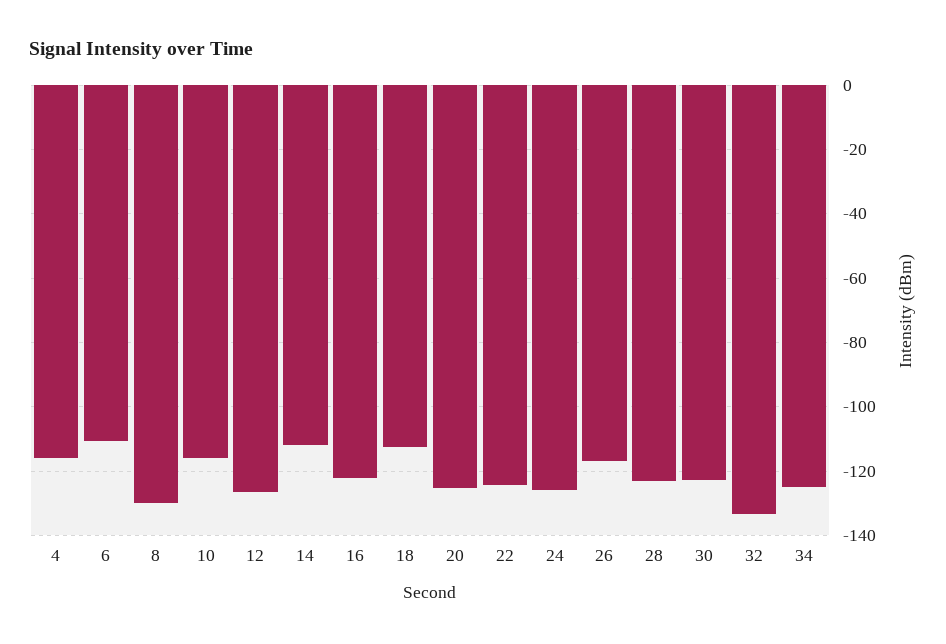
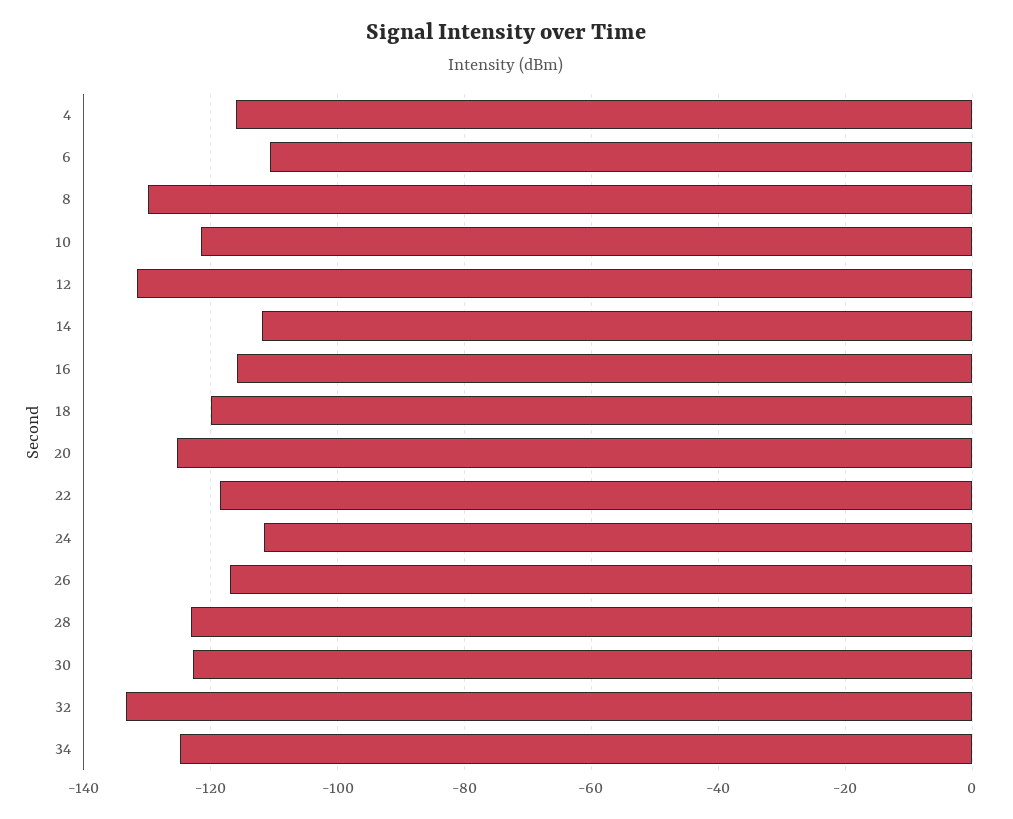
  {
    "4": -116,
    "6": -110,
    "8": -130,
-   "10": -116,
+   "10": -122,
-   "12": -126,
+   "12": -132,
    "14": -112,
-   "16": -122,
+   "16": -116,
-   "18": -112,
+   "18": -120,
    "20": -126,
-   "22": -124,
+   "22": -118,
-   "24": -126,
+   "24": -112,
    "26": -118,
    "28": -124,
    "30": -122,
    "32": -134,
    "34": -124
  }

